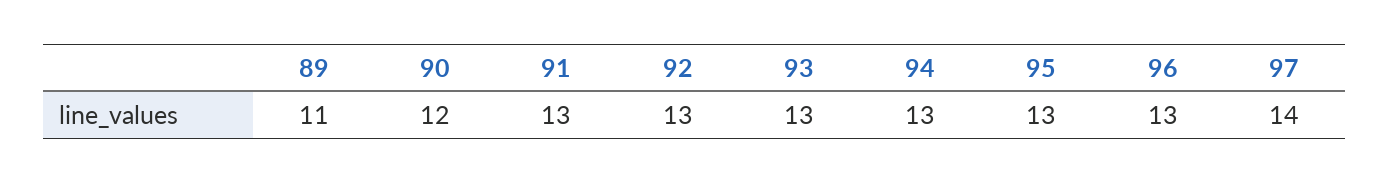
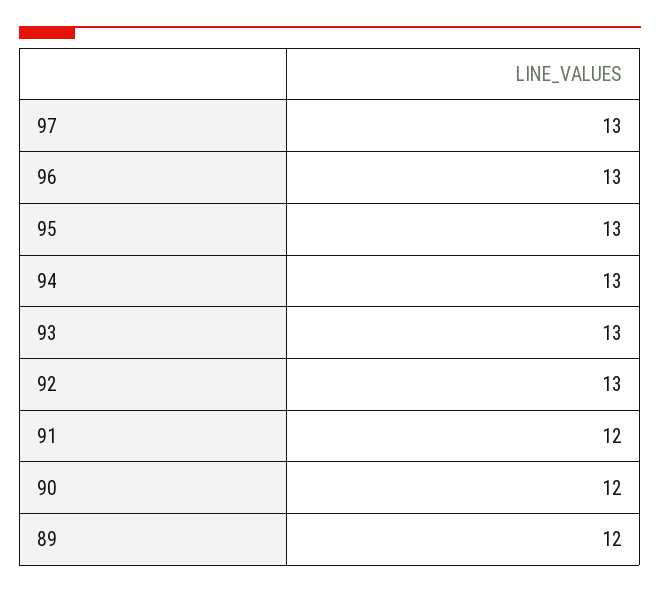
  {
-   "89": 11,
+   "89": 12,
    "90": 12,
-   "91": 13,
+   "91": 12,
    "92": 13,
    "93": 13,
    "94": 13,
    "95": 13,
    "96": 13,
-   "97": 14
+   "97": 13
  }

